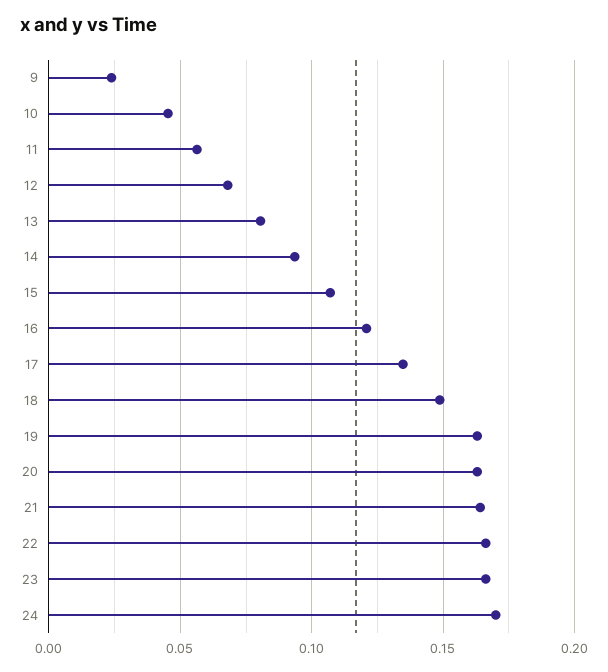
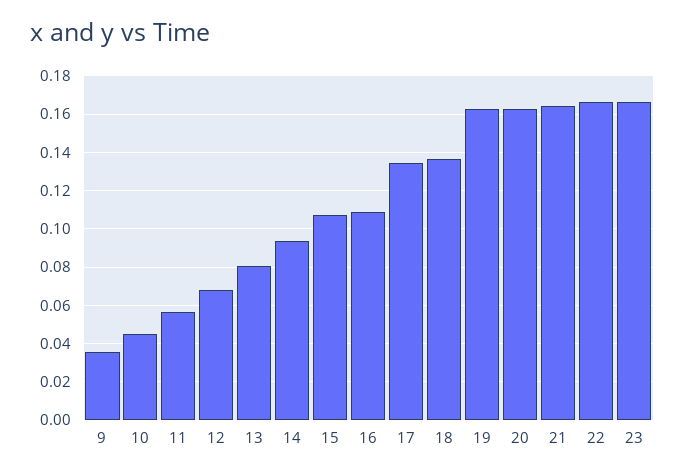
  {
-   "9": 0.025,
+   "9": 0.035,
    "10": 0.045,
    "11": 0.055,
    "12": 0.07,
    "13": 0.08,
    "14": 0.095,
    "15": 0.105,
-   "16": 0.12,
+   "16": 0.11,
    "17": 0.135,
-   "18": 0.15,
+   "18": 0.135,
    "19": 0.165,
    "20": 0.165,
    "21": 0.165,
    "22": 0.165,
-   "23": 0.165,
+   "23": 0.165
-   "24": 0.17
  }

